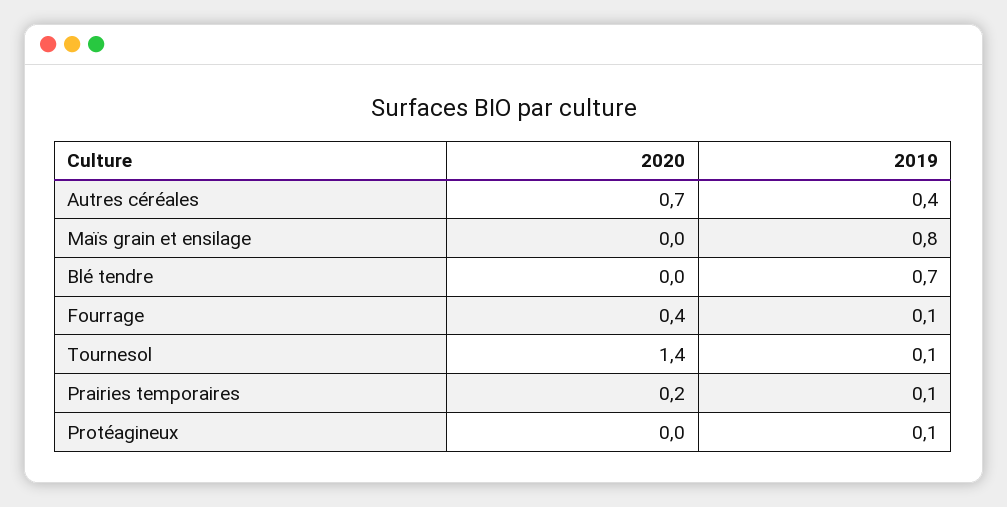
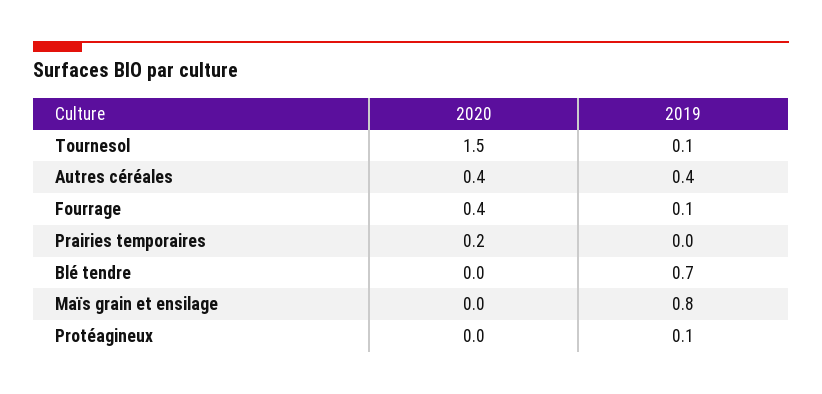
  {
    "2020": {
-     "Autres céréales": 0.7,
+     "Autres céréales": 0.4,
      "Maïs grain et ensilage": 0,
      "Blé tendre": 0,
      "Fourrage": 0.4,
-     "Tournesol": 1.4,
+     "Tournesol": 1.5,
      "Prairies temporaires": 0.2,
      "Protéagineux": 0
    },
    "2019": {
      "Autres céréales": 0.4,
      "Maïs grain et ensilage": 0.8,
      "Blé tendre": 0.7,
      "Fourrage": 0.1,
      "Tournesol": 0.1,
-     "Prairies temporaires": 0.1,
+     "Prairies temporaires": 0,
      "Protéagineux": 0.1
    }
  }

